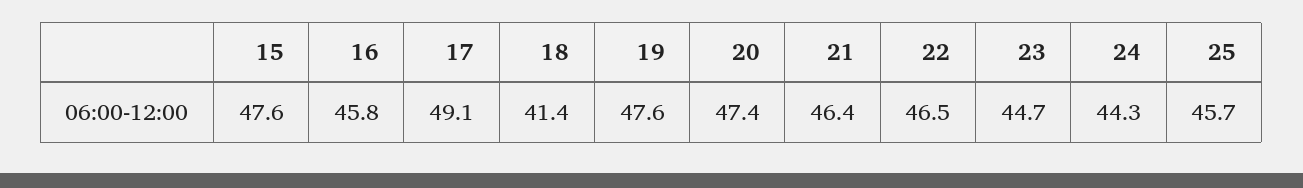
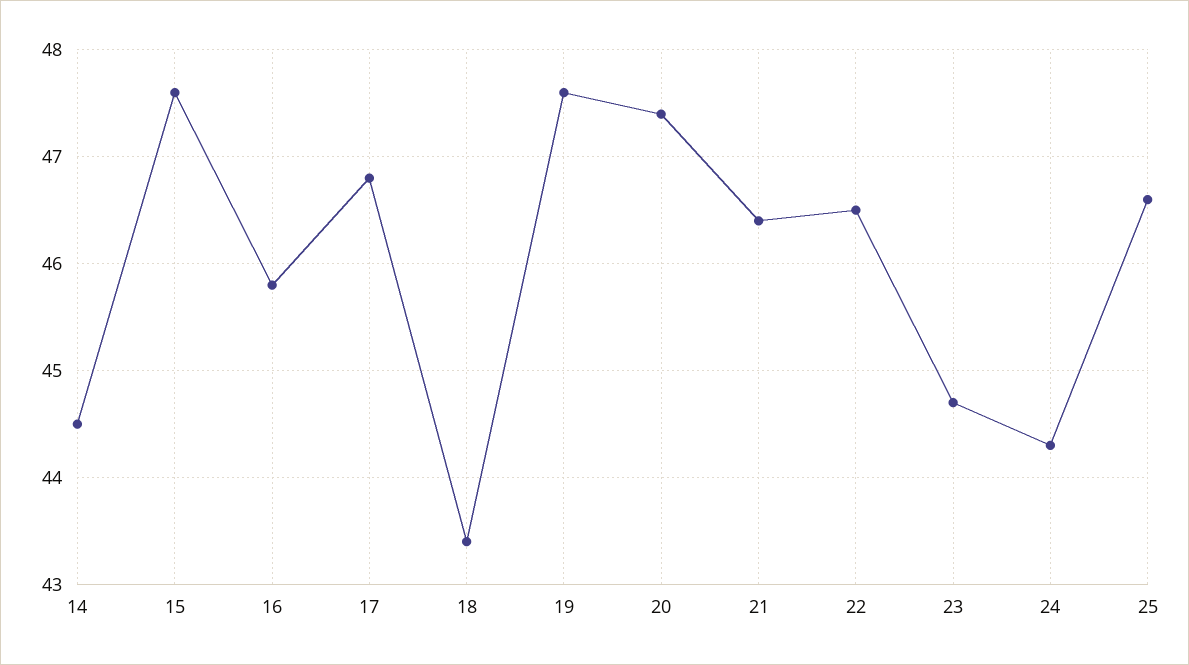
  {
    "15": 47.6,
    "16": 45.8,
-   "17": 49.1,
+   "17": 46.8,
-   "18": 41.4,
+   "18": 43.4,
    "19": 47.6,
    "20": 47.4,
    "21": 46.4,
    "22": 46.5,
    "23": 44.7,
    "24": 44.3,
-   "25": 45.7
+   "25": 46.6,
+   "14": 44.5
  }

